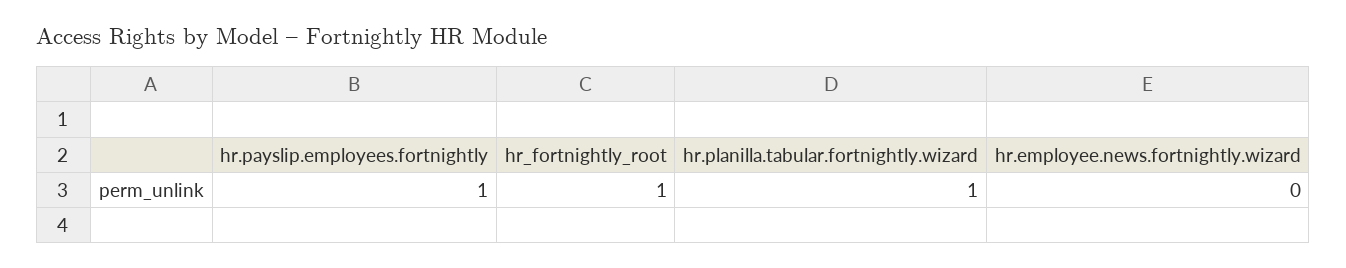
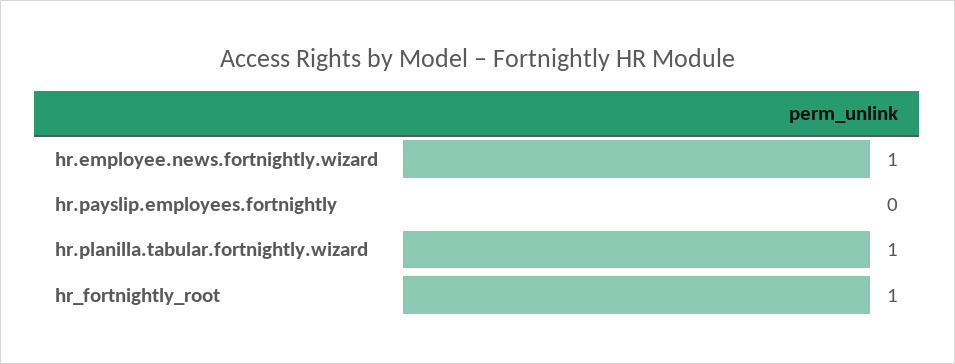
  {
-   "hr.payslip.employees.fortnightly": 1,
+   "hr.payslip.employees.fortnightly": 0,
    "hr_fortnightly_root": 1,
    "hr.planilla.tabular.fortnightly.wizard": 1,
-   "hr.employee.news.fortnightly.wizard": 0
+   "hr.employee.news.fortnightly.wizard": 1
  }

